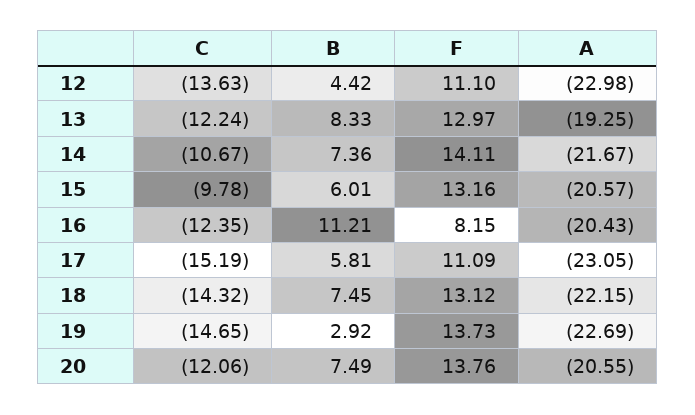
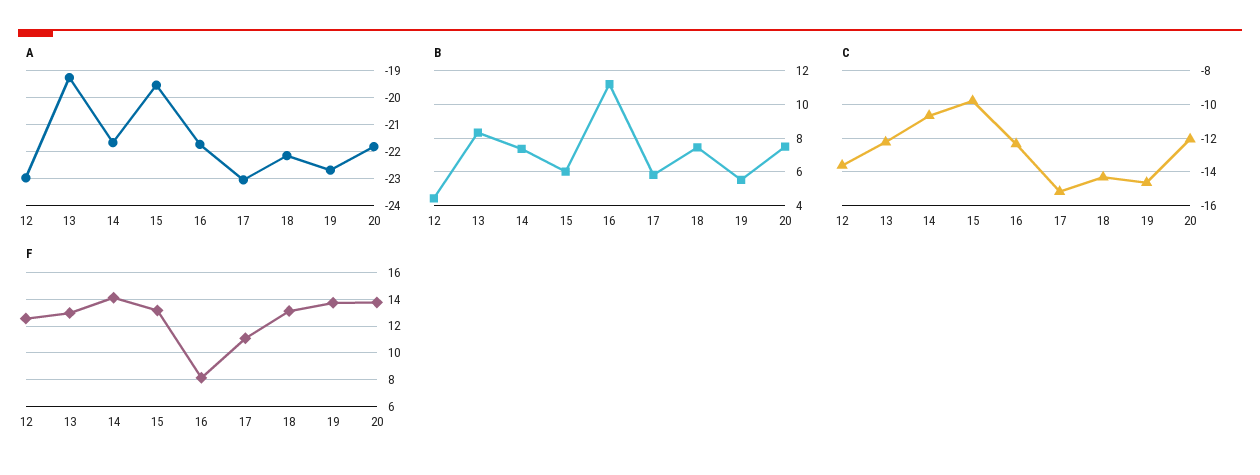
  {
    "C": {
      "12": -13.63,
      "13": -12.24,
      "14": -10.67,
      "15": -9.78,
      "16": -12.35,
      "17": -15.19,
      "18": -14.32,
      "19": -14.65,
      "20": -12.06
    },
    "B": {
      "12": 4.42,
      "13": 8.33,
      "14": 7.36,
      "15": 6.01,
      "16": 11.21,
      "17": 5.81,
      "18": 7.45,
-     "19": 2.92,
+     "19": 5.5,
      "20": 7.49
    },
    "F": {
-     "12": 11.1,
+     "12": 12.5,
      "13": 12.97,
      "14": 14.11,
      "15": 13.16,
      "16": 8.15,
      "17": 11.09,
      "18": 13.12,
      "19": 13.73,
      "20": 13.76
    },
    "A": {
      "12": -22.98,
      "13": -19.25,
      "14": -21.67,
-     "15": -20.57,
+     "15": -19.5,
-     "16": -20.43,
+     "16": -21.75,
      "17": -23.05,
      "18": -22.15,
      "19": -22.69,
-     "20": -20.55
+     "20": -21.75
    }
  }

